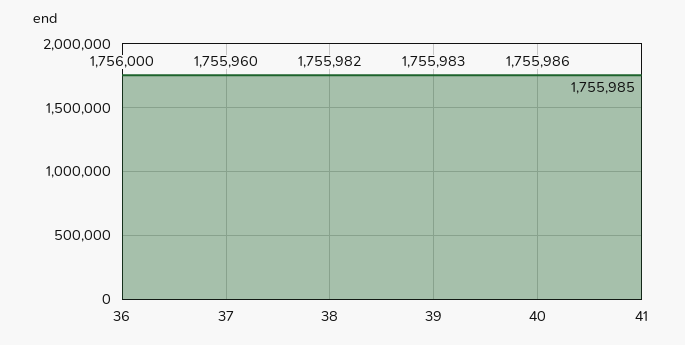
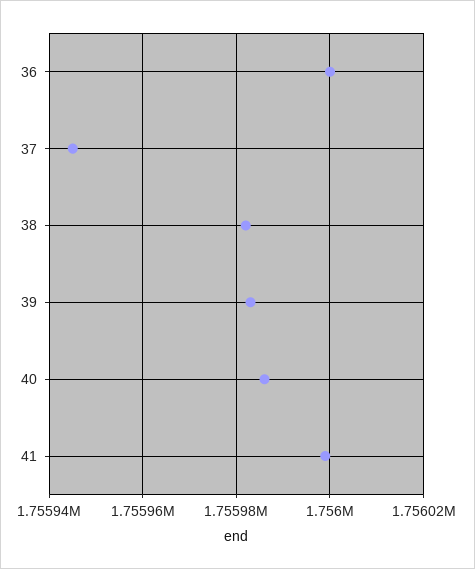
  {
    "36": 1756000,
-   "37": 1755960,
+   "37": 1755945,
    "38": 1755982,
    "39": 1755983,
    "40": 1755986,
-   "41": 1755985
+   "41": 1756000
  }

